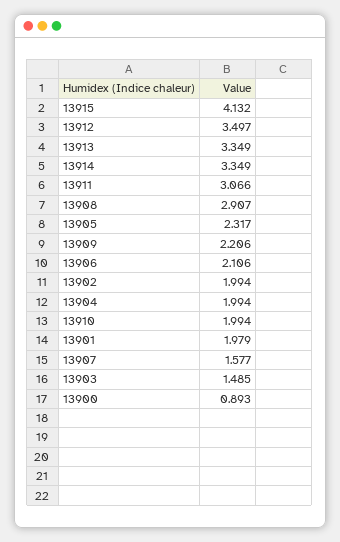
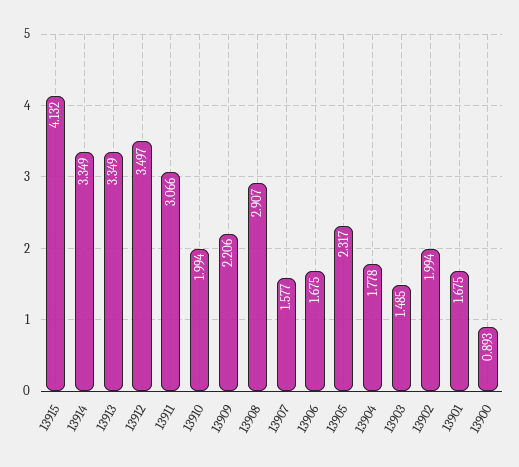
  {
    "13915": 4.132,
    "13912": 3.497,
    "13913": 3.349,
    "13914": 3.349,
    "13911": 3.066,
    "13908": 2.907,
    "13905": 2.317,
    "13909": 2.206,
-   "13906": 2.106,
+   "13906": 1.675,
    "13902": 1.994,
-   "13904": 1.994,
+   "13904": 1.778,
    "13910": 1.994,
-   "13901": 1.979,
+   "13901": 1.675,
    "13907": 1.577,
    "13903": 1.485,
    "13900": 0.893
  }

